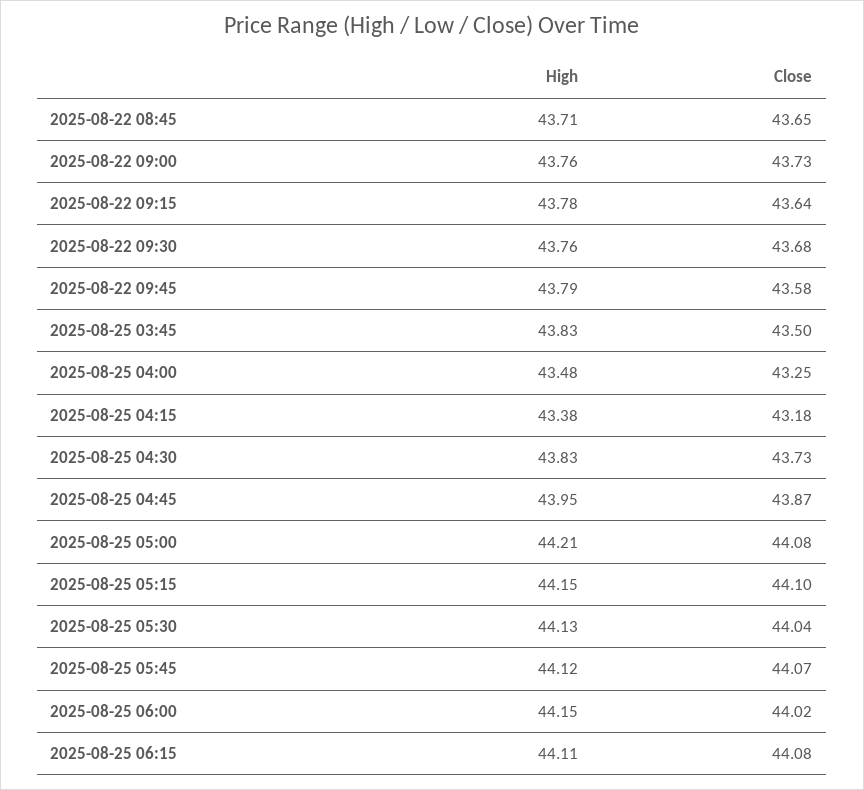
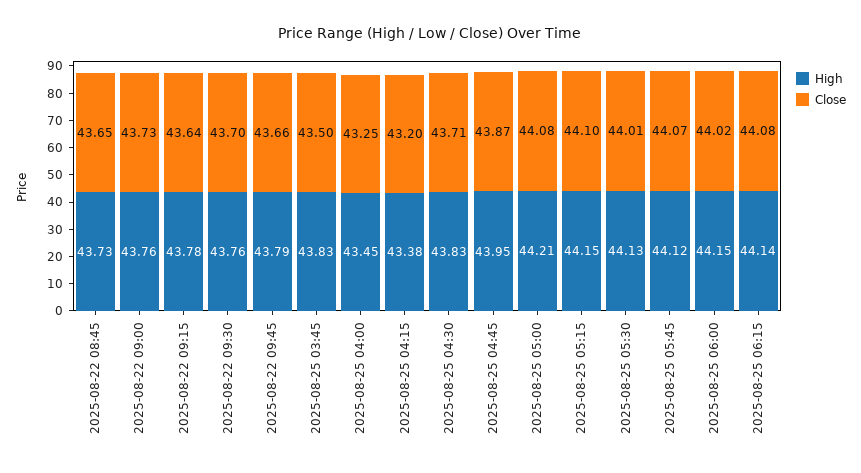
  {
    "High": {
-     "2025-08-22 08:45": 43.71,
+     "2025-08-22 08:45": 43.73,
      "2025-08-22 09:00": 43.76,
      "2025-08-22 09:15": 43.78,
      "2025-08-22 09:30": 43.76,
      "2025-08-22 09:45": 43.79,
      "2025-08-25 03:45": 43.83,
-     "2025-08-25 04:00": 43.48,
+     "2025-08-25 04:00": 43.45,
      "2025-08-25 04:15": 43.38,
      "2025-08-25 04:30": 43.83,
      "2025-08-25 04:45": 43.95,
      "2025-08-25 05:00": 44.21,
      "2025-08-25 05:15": 44.15,
      "2025-08-25 05:30": 44.13,
      "2025-08-25 05:45": 44.12,
      "2025-08-25 06:00": 44.15,
-     "2025-08-25 06:15": 44.11
+     "2025-08-25 06:15": 44.14
    },
    "Close": {
      "2025-08-22 08:45": 43.65,
      "2025-08-22 09:00": 43.73,
      "2025-08-22 09:15": 43.64,
-     "2025-08-22 09:30": 43.68,
+     "2025-08-22 09:30": 43.7,
-     "2025-08-22 09:45": 43.58,
+     "2025-08-22 09:45": 43.66,
      "2025-08-25 03:45": 43.5,
      "2025-08-25 04:00": 43.25,
-     "2025-08-25 04:15": 43.18,
+     "2025-08-25 04:15": 43.2,
-     "2025-08-25 04:30": 43.73,
+     "2025-08-25 04:30": 43.71,
      "2025-08-25 04:45": 43.87,
      "2025-08-25 05:00": 44.08,
      "2025-08-25 05:15": 44.1,
-     "2025-08-25 05:30": 44.04,
+     "2025-08-25 05:30": 44.01,
      "2025-08-25 05:45": 44.07,
      "2025-08-25 06:00": 44.02,
      "2025-08-25 06:15": 44.08
    }
  }

